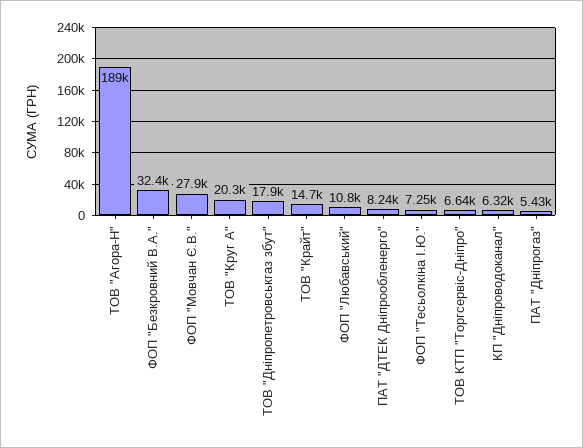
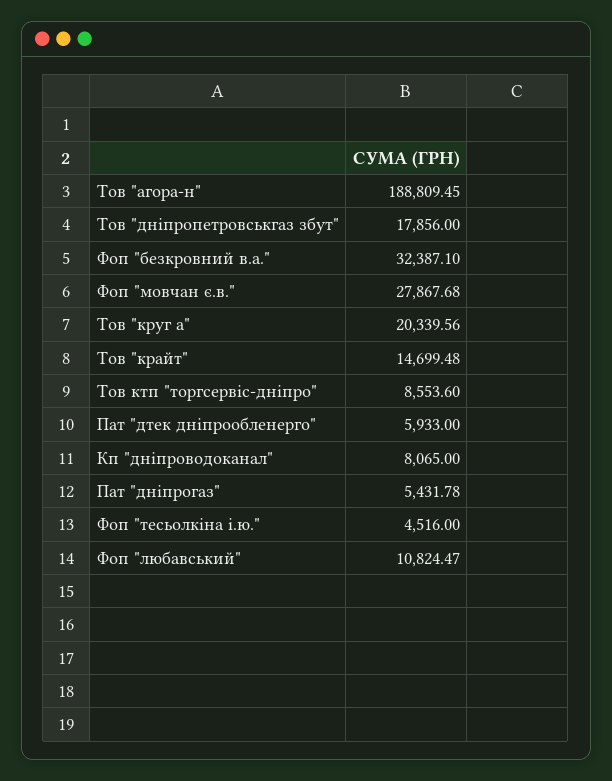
  {
    "ТОВ \"Агора-Н\"": 188809.45,
    "ФОП \"Безкровний В.А.\"": 32387.1,
    "ФОП \"Мовчан Є.В.\"": 27867.68,
    "ТОВ \"Круг А\"": 20339.56,
    "ТОВ \"Дніпропетровськгаз збут\"": 17856,
    "ТОВ \"Крайт\"": 14699.48,
    "ФОП \"Любавський\"": 10824.47,
-   "ПАТ \"ДТЕК Дніпрообленерго\"": 8240,
+   "ПАТ \"ДТЕК Дніпрообленерго\"": 5933,
-   "ФОП \"Тесьолкіна І.Ю.\"": 7250,
+   "ФОП \"Тесьолкіна І.Ю.\"": 4516,
-   "ТОВ КТП \"Торгсервіс-Дніпро\"": 6640,
+   "ТОВ КТП \"Торгсервіс-Дніпро\"": 8553.6,
-   "КП \"Дніпроводоканал\"": 6320,
+   "КП \"Дніпроводоканал\"": 8065,
    "ПАТ \"Дніпрогаз\"": 5431.78
  }

